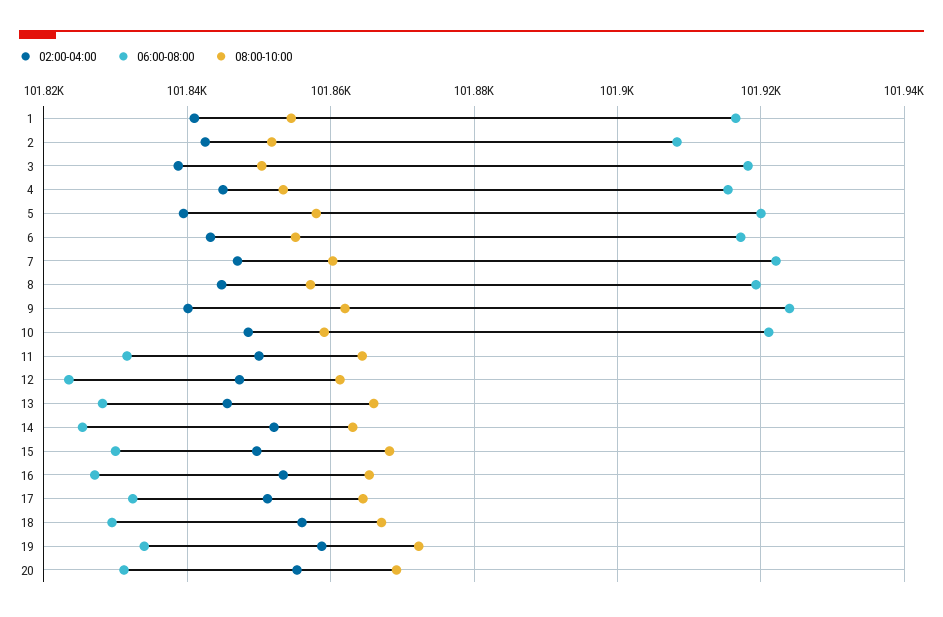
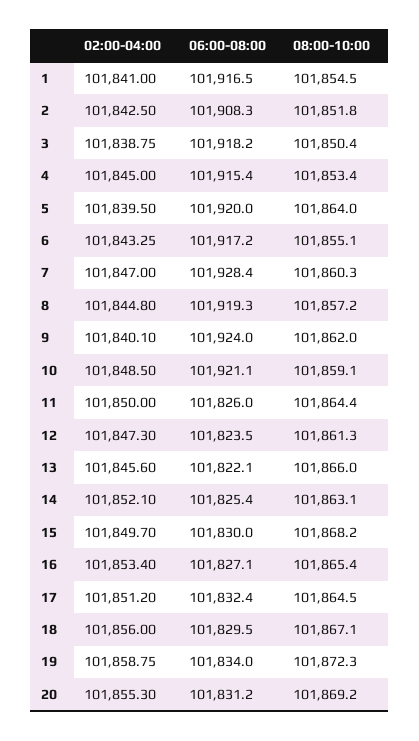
  {
    "02:00-04:00": {
      "1": 101841,
      "2": 101842.5,
      "3": 101838.75,
      "4": 101845,
      "5": 101839.5,
      "6": 101843.25,
      "7": 101847,
      "8": 101844.8,
      "9": 101840.1,
      "10": 101848.5,
      "11": 101850,
      "12": 101847.3,
      "13": 101845.6,
      "14": 101852.1,
      "15": 101849.7,
      "16": 101853.4,
      "17": 101851.2,
      "18": 101856,
      "19": 101858.75,
      "20": 101855.3
    },
    "06:00-08:00": {
      "1": 101916.5,
      "2": 101908.3,
      "3": 101918.2,
      "4": 101915.4,
      "5": 101920,
      "6": 101917.2,
-     "7": 101922,
+     "7": 101928.4,
      "8": 101919.3,
      "9": 101924,
      "10": 101921.1,
-     "11": 101832,
+     "11": 101826,
      "12": 101823.5,
-     "13": 101828,
+     "13": 101822.1,
      "14": 101825.4,
      "15": 101830,
      "16": 101827.1,
      "17": 101832.4,
      "18": 101829.5,
      "19": 101834,
      "20": 101831.2
    },
    "08:00-10:00": {
      "1": 101854.5,
      "2": 101851.8,
      "3": 101850.4,
      "4": 101853.4,
-     "5": 101858,
+     "5": 101864,
      "6": 101855.1,
      "7": 101860.3,
      "8": 101857.2,
      "9": 101862,
      "10": 101859.1,
      "11": 101864.4,
      "12": 101861.3,
      "13": 101866,
      "14": 101863.1,
      "15": 101868.2,
      "16": 101865.4,
      "17": 101864.5,
      "18": 101867.1,
      "19": 101872.3,
      "20": 101869.2
    }
  }

